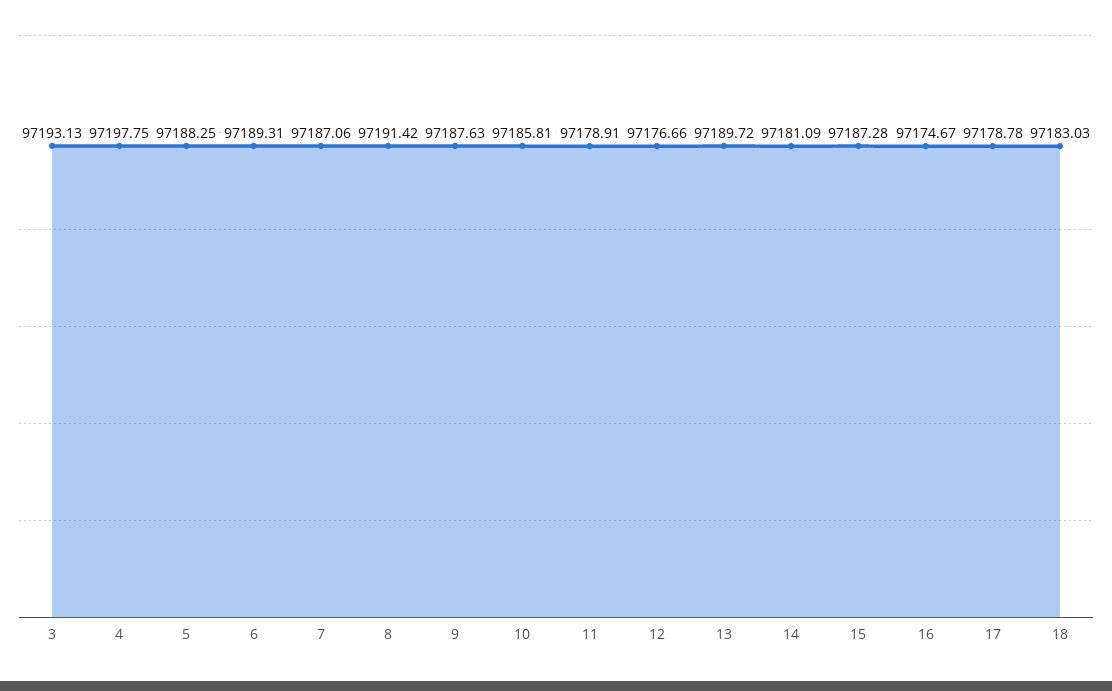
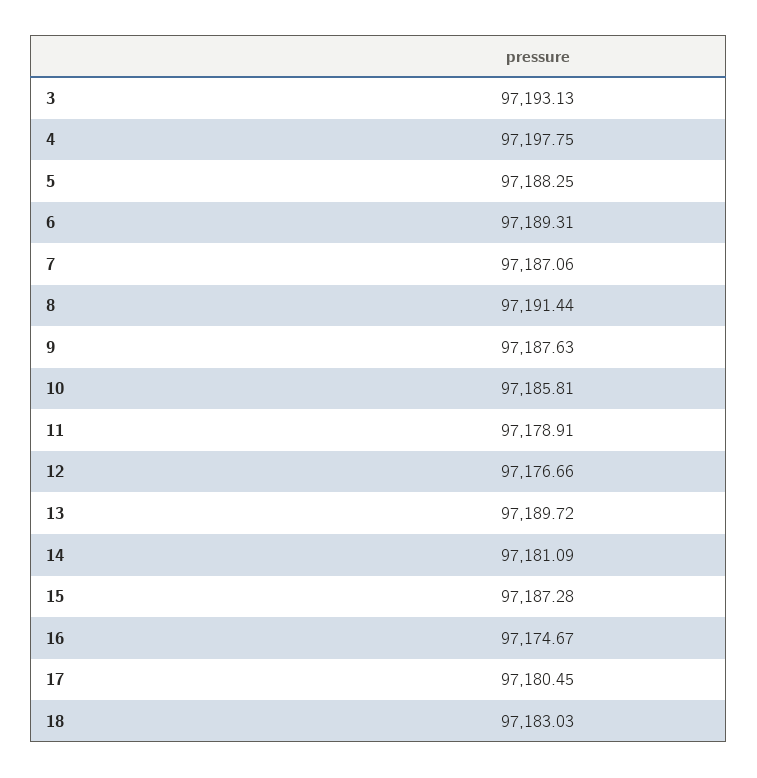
  {
    "3": 97193.13,
    "4": 97197.75,
    "5": 97188.25,
    "6": 97189.31,
    "7": 97187.06,
-   "8": 97191.42,
+   "8": 97191.44,
    "9": 97187.63,
    "10": 97185.81,
    "11": 97178.91,
    "12": 97176.66,
    "13": 97189.72,
    "14": 97181.09,
    "15": 97187.28,
    "16": 97174.67,
-   "17": 97178.78,
+   "17": 97180.45,
    "18": 97183.03
  }

